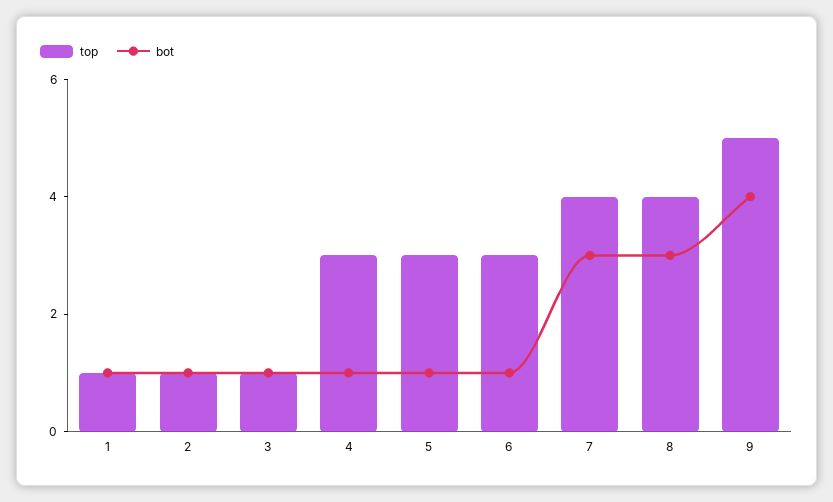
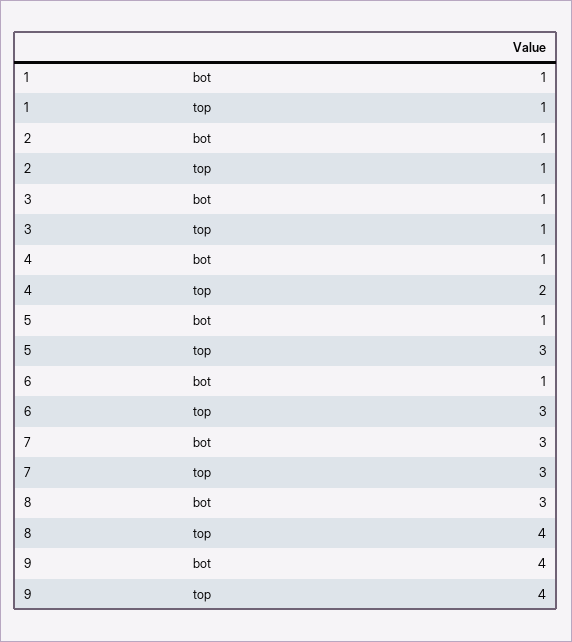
  {
    "top": {
      "1": 1,
      "2": 1,
      "3": 1,
-     "4": 3,
+     "4": 2,
      "5": 3,
      "6": 3,
-     "7": 4,
+     "7": 3,
      "8": 4,
-     "9": 5
+     "9": 4
    },
    "bot": {
      "1": 1,
      "2": 1,
      "3": 1,
      "4": 1,
      "5": 1,
      "6": 1,
      "7": 3,
      "8": 3,
      "9": 4
    }
  }

